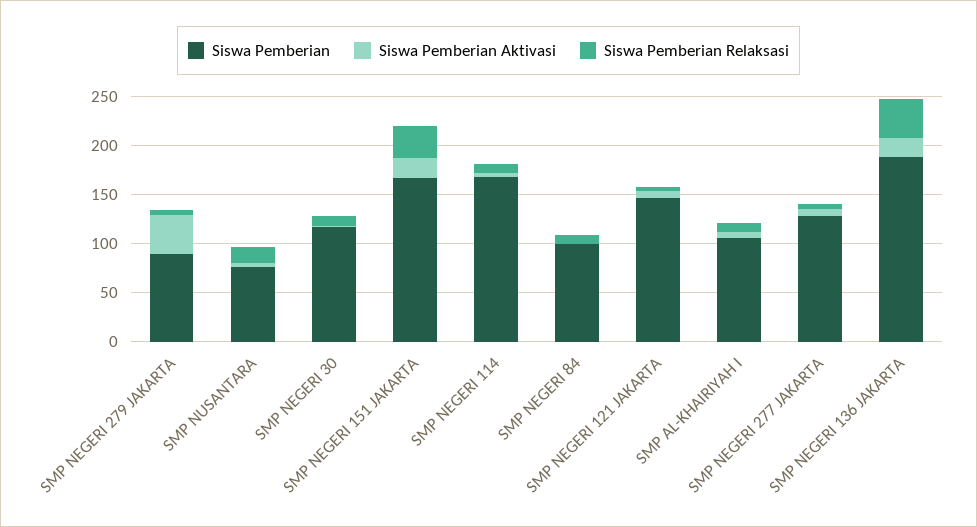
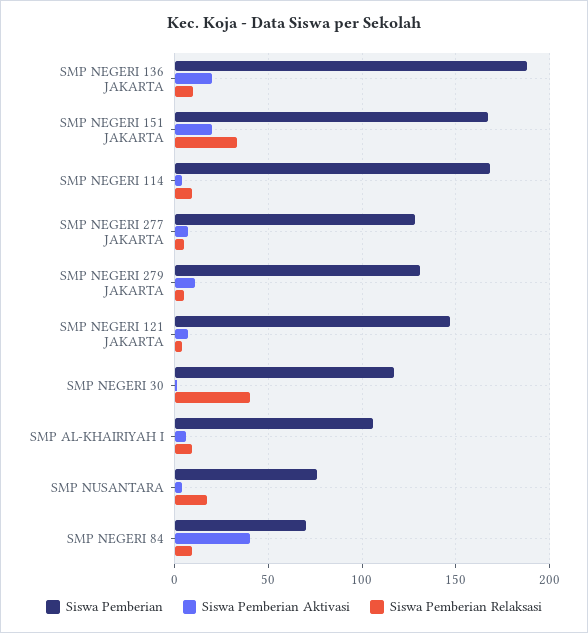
  {
    "Siswa Pemberian": {
-     "SMP NEGERI 279 JAKARTA": 90,
+     "SMP NEGERI 279 JAKARTA": 130,
      "SMP NUSANTARA": 75,
      "SMP NEGERI 30": 115,
      "SMP NEGERI 151 JAKARTA": 165,
      "SMP NEGERI 114": 170,
-     "SMP NEGERI 84": 100,
+     "SMP NEGERI 84": 70,
      "SMP NEGERI 121 JAKARTA": 145,
      "SMP AL-KHAIRIYAH I": 105,
      "SMP NEGERI 277 JAKARTA": 130,
      "SMP NEGERI 136 JAKARTA": 190
    },
    "Siswa Pemberian Aktivasi": {
-     "SMP NEGERI 279 JAKARTA": 40,
+     "SMP NEGERI 279 JAKARTA": 10,
      "SMP NUSANTARA": 5,
      "SMP NEGERI 30": 0,
      "SMP NEGERI 151 JAKARTA": 20,
      "SMP NEGERI 114": 5,
-     "SMP NEGERI 84": 0,
+     "SMP NEGERI 84": 40,
      "SMP NEGERI 121 JAKARTA": 5,
      "SMP AL-KHAIRIYAH I": 5,
      "SMP NEGERI 277 JAKARTA": 5,
      "SMP NEGERI 136 JAKARTA": 20
    },
    "Siswa Pemberian Relaksasi": {
      "SMP NEGERI 279 JAKARTA": 5,
      "SMP NUSANTARA": 15,
-     "SMP NEGERI 30": 10,
+     "SMP NEGERI 30": 40,
      "SMP NEGERI 151 JAKARTA": 35,
      "SMP NEGERI 114": 10,
      "SMP NEGERI 84": 10,
      "SMP NEGERI 121 JAKARTA": 5,
      "SMP AL-KHAIRIYAH I": 10,
      "SMP NEGERI 277 JAKARTA": 5,
-     "SMP NEGERI 136 JAKARTA": 40
+     "SMP NEGERI 136 JAKARTA": 10
    }
  }

